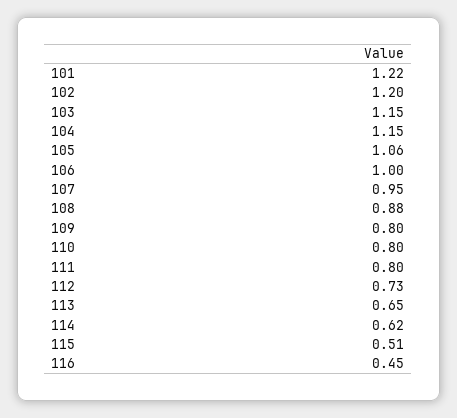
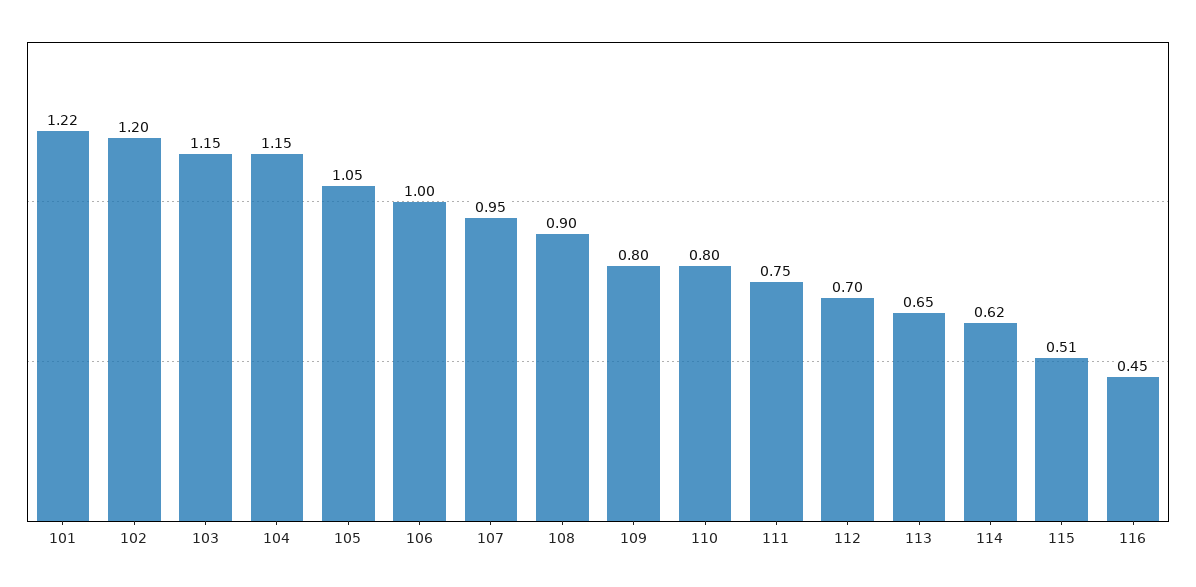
  {
    "101": 1.22,
    "102": 1.2,
    "103": 1.15,
    "104": 1.15,
-   "105": 1.06,
+   "105": 1.05,
    "106": 1,
    "107": 0.95,
-   "108": 0.88,
+   "108": 0.9,
    "109": 0.8,
    "110": 0.8,
-   "111": 0.8,
+   "111": 0.75,
-   "112": 0.73,
+   "112": 0.7,
    "113": 0.65,
    "114": 0.62,
    "115": 0.51,
    "116": 0.45
  }

